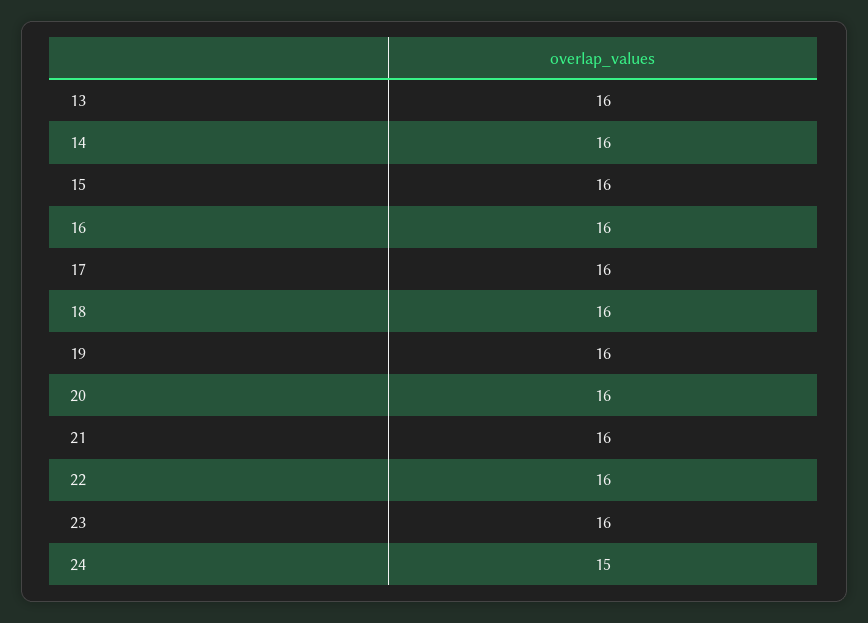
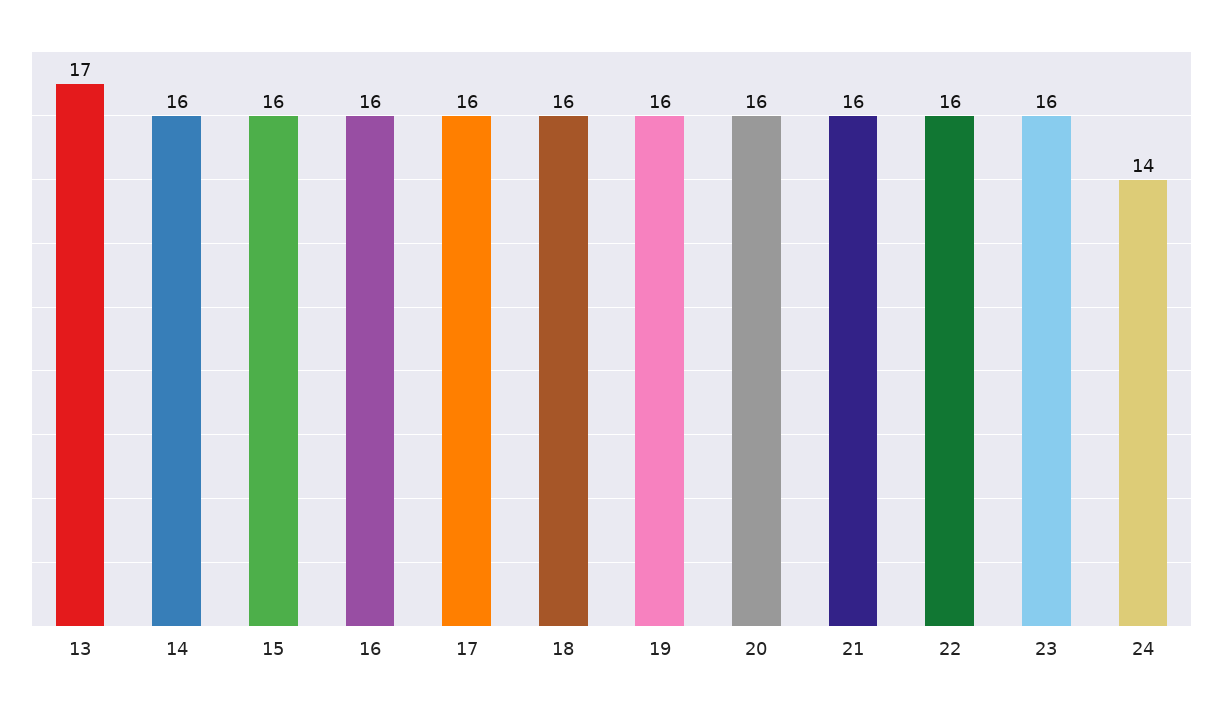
  {
-   "13": 16,
+   "13": 17,
    "14": 16,
    "15": 16,
    "16": 16,
    "17": 16,
    "18": 16,
    "19": 16,
    "20": 16,
    "21": 16,
    "22": 16,
    "23": 16,
-   "24": 15
+   "24": 14
  }

